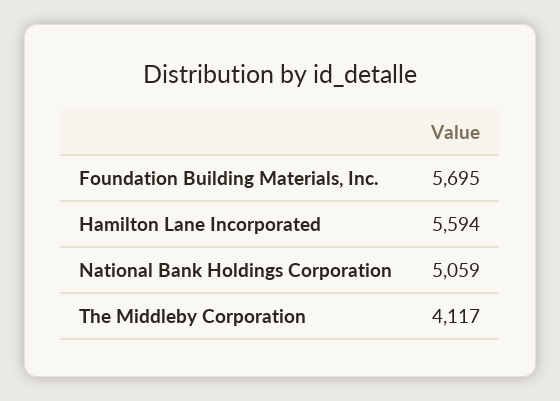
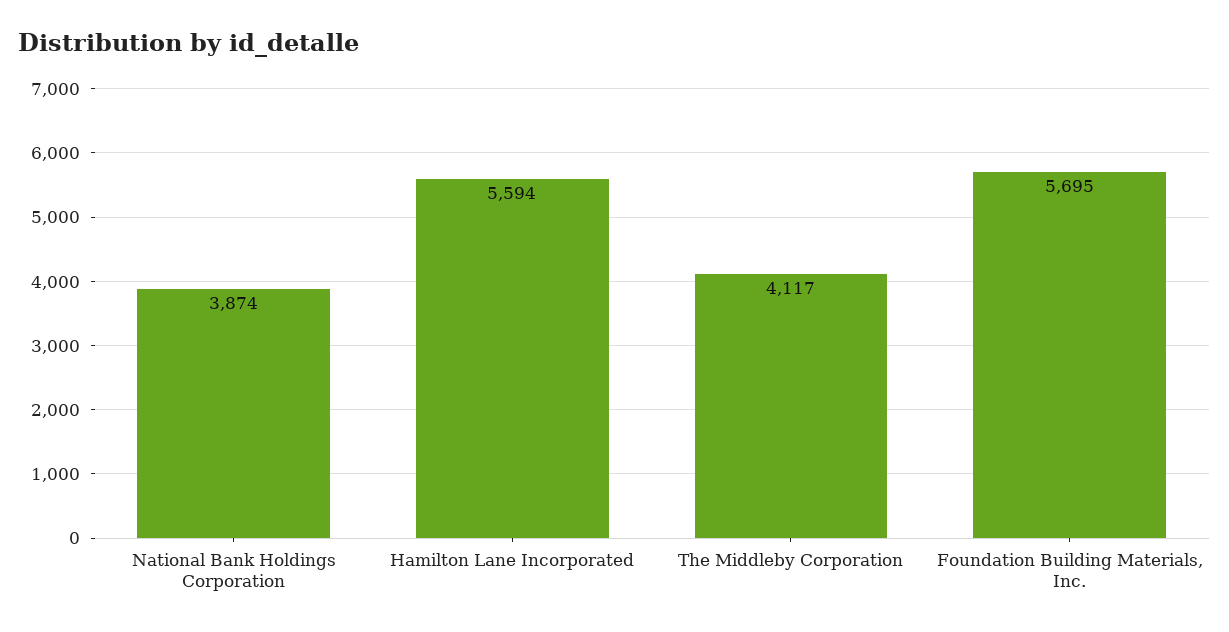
  {
    "Foundation Building Materials, Inc.": 5695,
    "Hamilton Lane Incorporated": 5594,
-   "National Bank Holdings Corporation": 5059,
+   "National Bank Holdings Corporation": 3874,
    "The Middleby Corporation": 4117
  }

